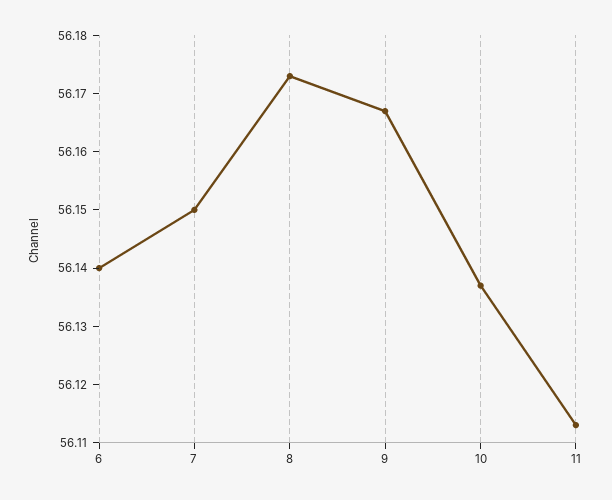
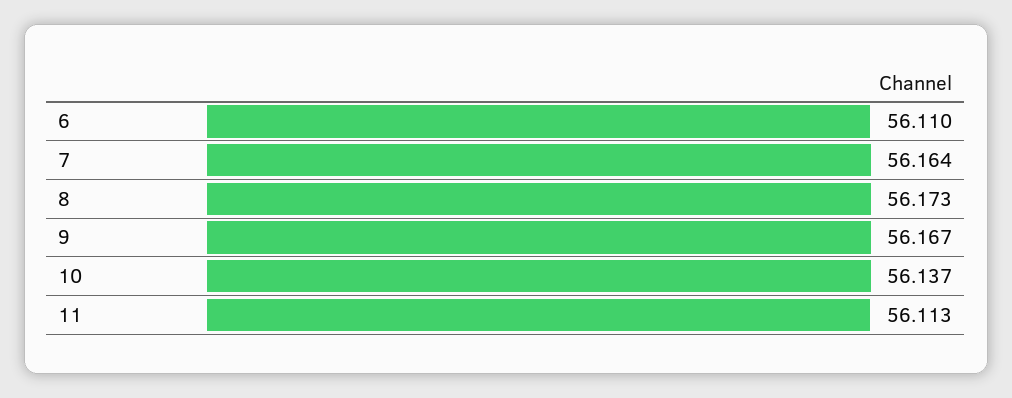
  {
-   "6": 56.14,
+   "6": 56.11,
-   "7": 56.15,
+   "7": 56.164,
    "8": 56.173,
    "9": 56.167,
    "10": 56.137,
    "11": 56.113
  }

